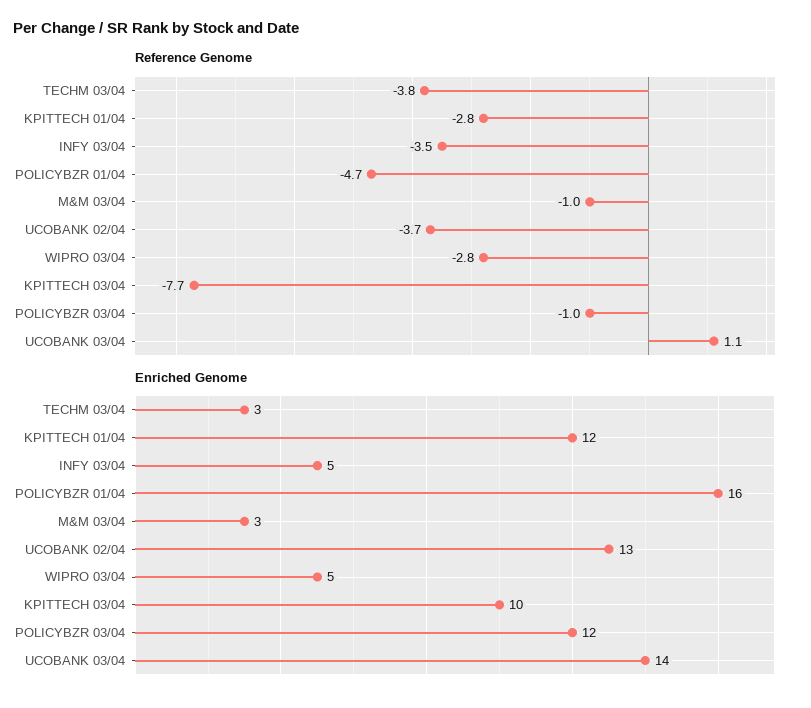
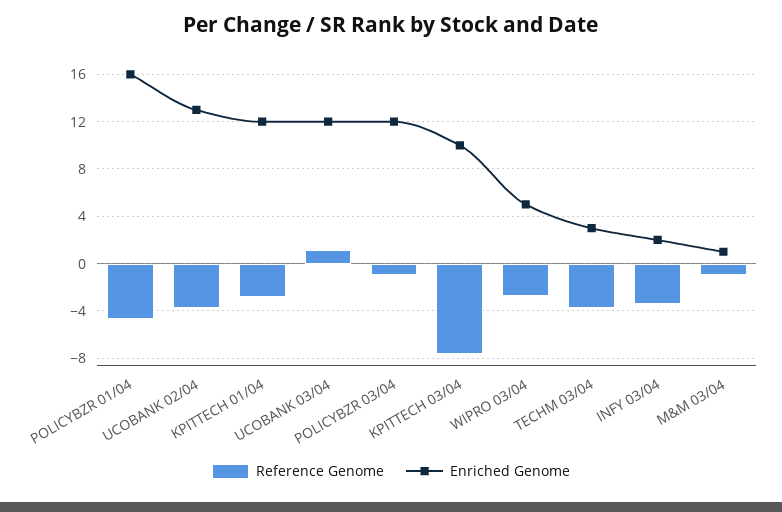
  {
    "Reference Genome": {
      "TECHM 03/04": -3.8,
      "KPITTECH 01/04": -2.8,
      "INFY 03/04": -3.5,
      "POLICYBZR 01/04": -4.7,
      "M&M 03/04": -1,
      "UCOBANK 02/04": -3.7,
      "WIPRO 03/04": -2.8,
      "KPITTECH 03/04": -7.7,
      "POLICYBZR 03/04": -1,
      "UCOBANK 03/04": 1.1
    },
    "Enriched Genome": {
      "TECHM 03/04": 3,
      "KPITTECH 01/04": 12,
-     "INFY 03/04": 5,
+     "INFY 03/04": 2,
      "POLICYBZR 01/04": 16,
-     "M&M 03/04": 3,
+     "M&M 03/04": 1,
      "UCOBANK 02/04": 13,
      "WIPRO 03/04": 5,
      "KPITTECH 03/04": 10,
      "POLICYBZR 03/04": 12,
-     "UCOBANK 03/04": 14
+     "UCOBANK 03/04": 12
    }
  }

